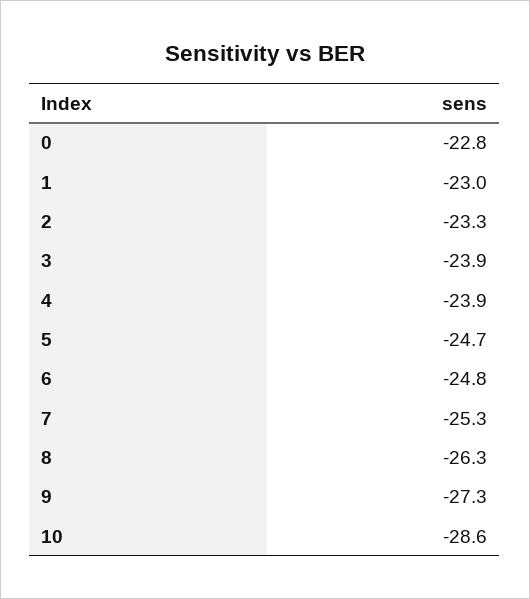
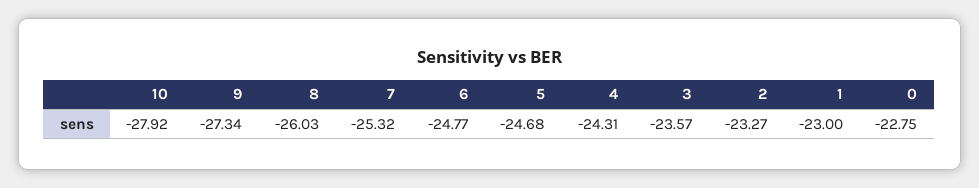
  {
    "0": -22.75,
    "1": -23,
    "2": -23.27,
-   "3": -23.9,
+   "3": -23.57,
-   "4": -23.9,
+   "4": -24.31,
    "5": -24.68,
    "6": -24.77,
    "7": -25.32,
-   "8": -26.3,
+   "8": -26.03,
    "9": -27.34,
-   "10": -28.6
+   "10": -27.92
  }

